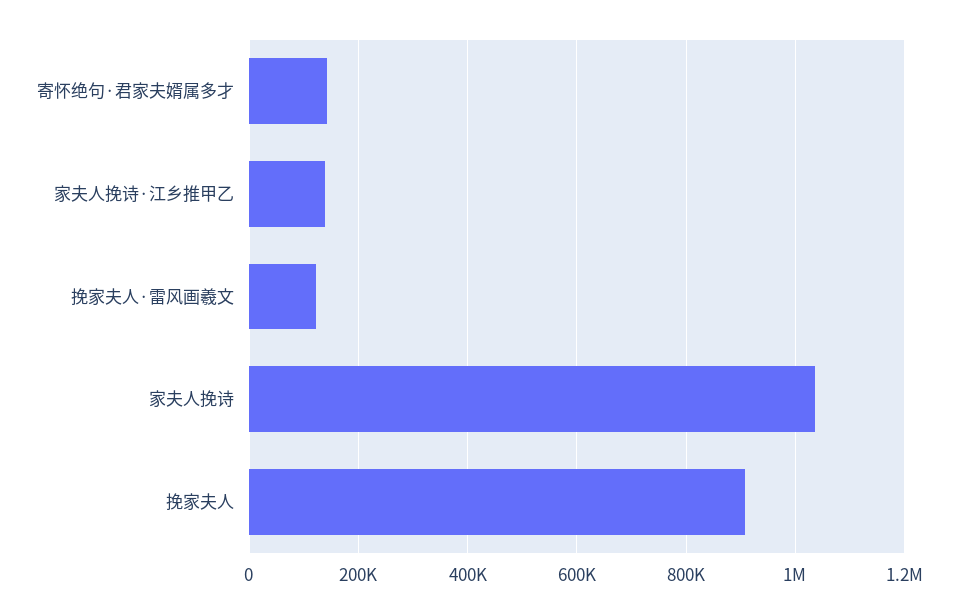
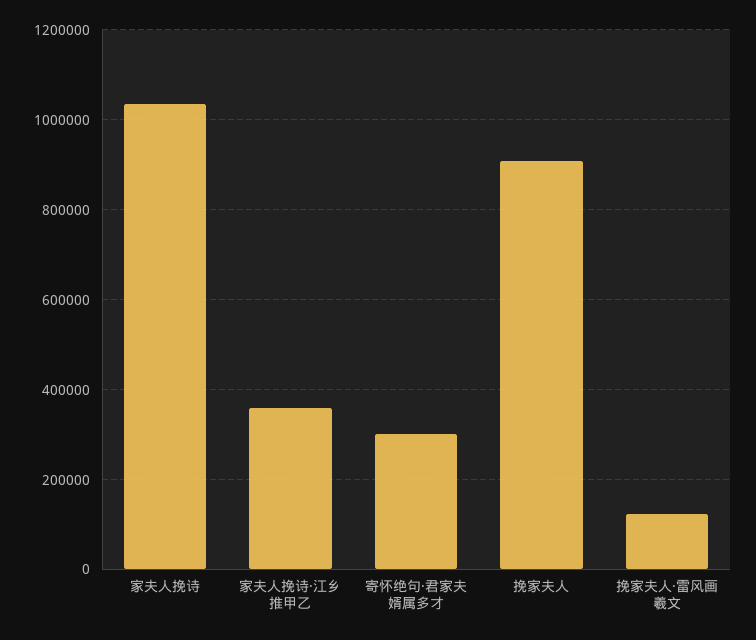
  {
-   "寄怀绝句·君家夫婿属多才": 140000,
+   "寄怀绝句·君家夫婿属多才": 300000,
-   "家夫人挽诗·江乡推甲乙": 140000,
+   "家夫人挽诗·江乡推甲乙": 360000,
    "挽家夫人·雷风画羲文": 120000,
    "家夫人挽诗": 1040000,
    "挽家夫人": 900000
  }

